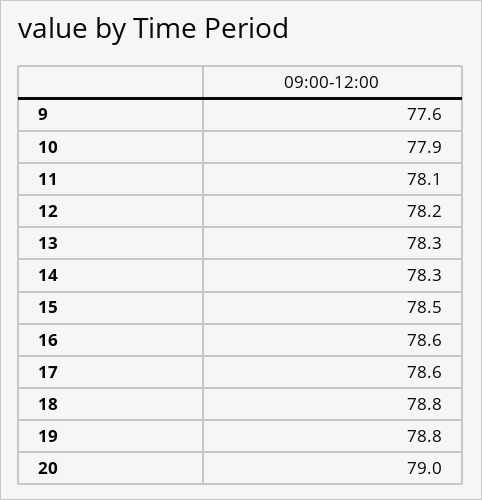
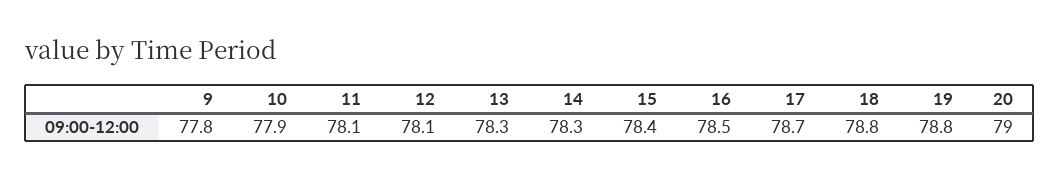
  {
-   "9": 77.6,
+   "9": 77.8,
    "10": 77.9,
    "11": 78.1,
-   "12": 78.2,
+   "12": 78.1,
    "13": 78.3,
    "14": 78.3,
-   "15": 78.5,
+   "15": 78.4,
-   "16": 78.6,
+   "16": 78.5,
-   "17": 78.6,
+   "17": 78.7,
    "18": 78.8,
    "19": 78.8,
    "20": 79
  }

